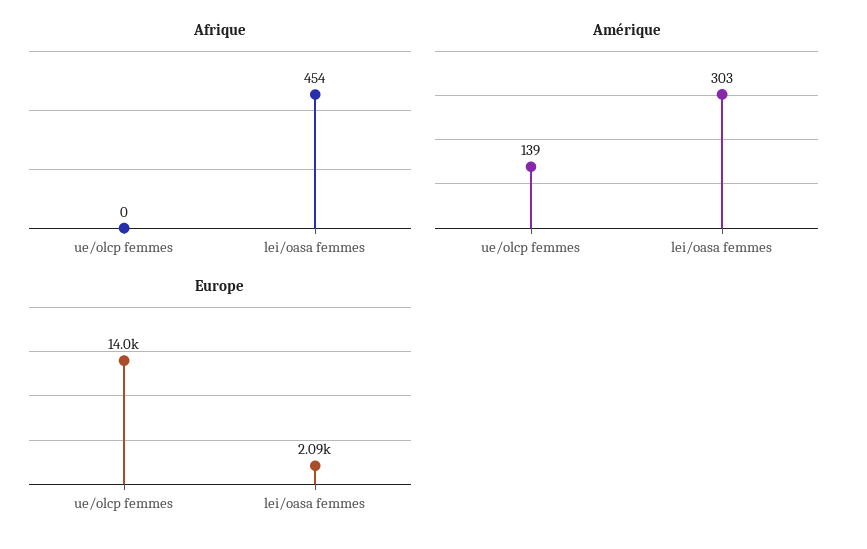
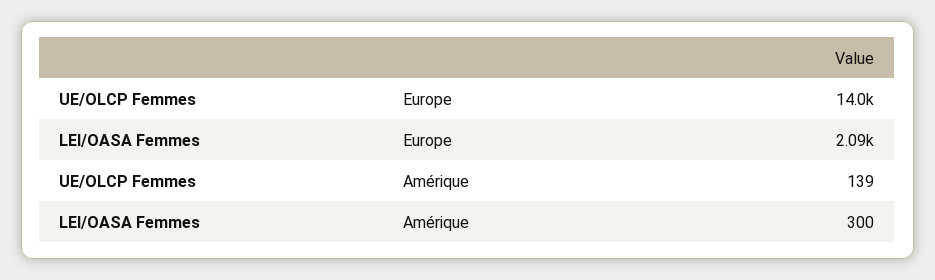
  {
-   "Afrique": {
-     "ue/olcp femmes": 0,
-     "lei/oasa femmes": 454
-   },
    "Amérique": {
      "ue/olcp femmes": 139,
-     "lei/oasa femmes": 303
+     "lei/oasa femmes": 300
    },
    "Europe": {
      "ue/olcp femmes": 14000,
      "lei/oasa femmes": 2090
    }
  }

